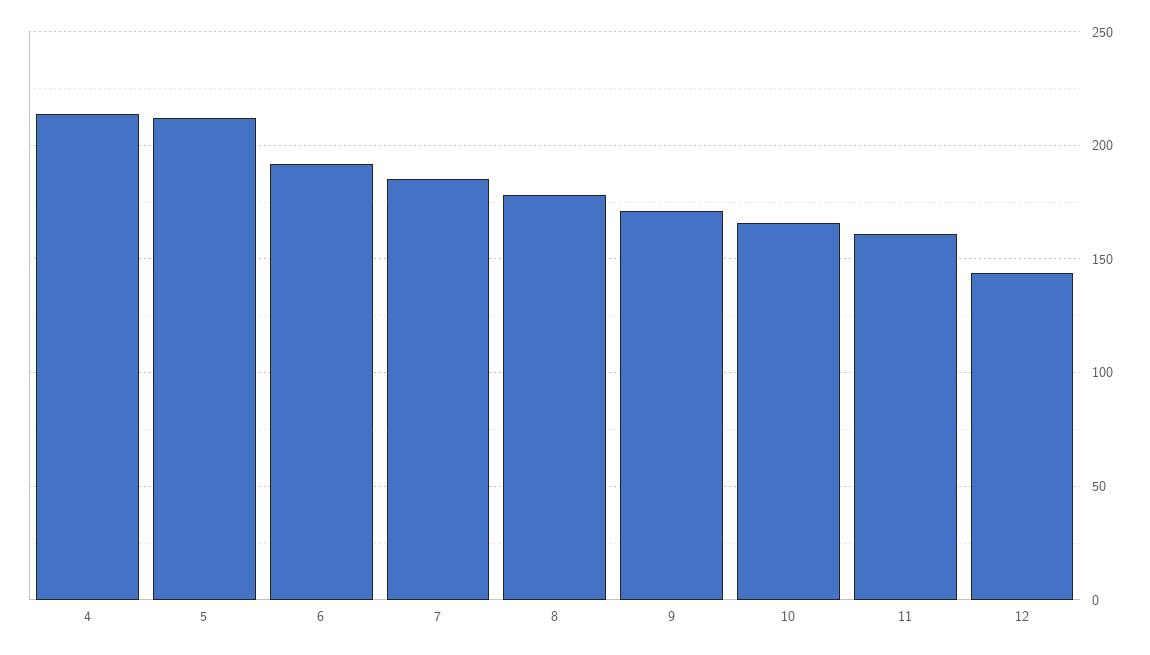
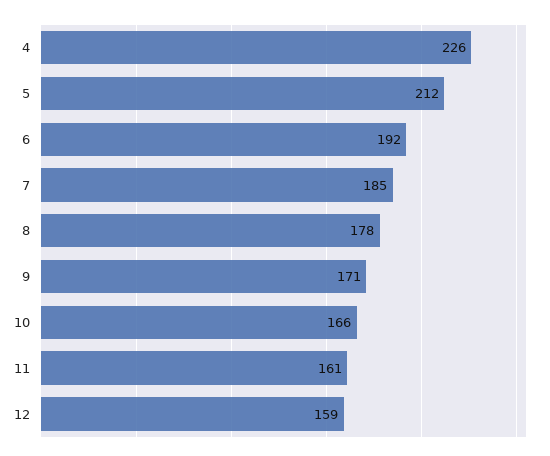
  {
-   "4": 215,
+   "4": 226,
    "5": 212,
    "6": 192,
    "7": 185,
    "8": 178,
    "9": 171,
    "10": 166,
    "11": 161,
-   "12": 145
+   "12": 159
  }

